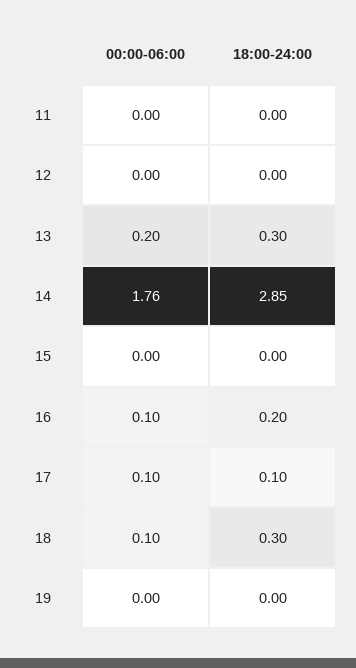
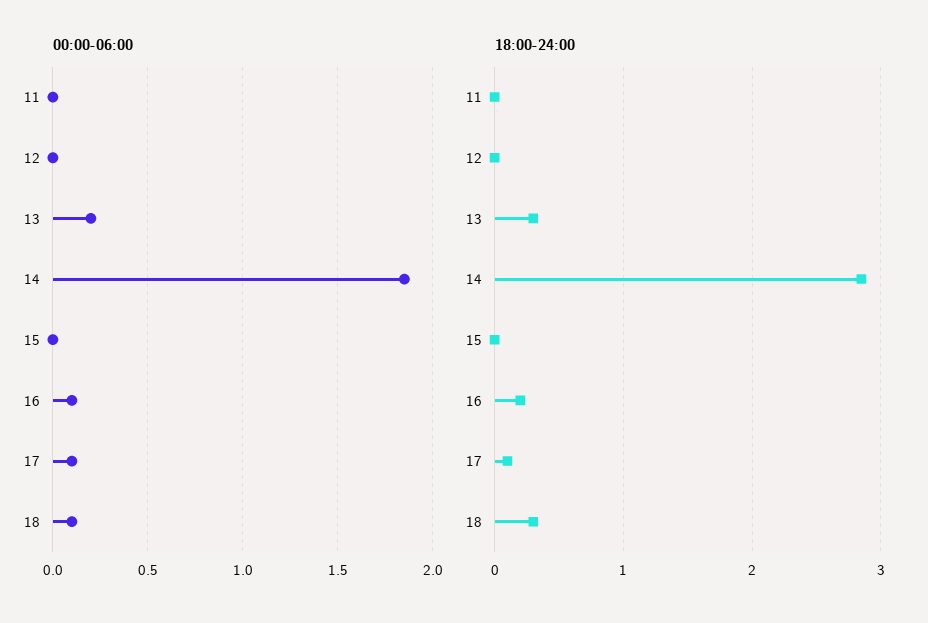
  {
    "00:00-06:00": {
      "11": 0,
      "12": 0,
      "13": 0.2,
-     "14": 1.76,
+     "14": 1.85,
      "15": 0,
      "16": 0.1,
      "17": 0.1,
-     "18": 0.1,
+     "18": 0.1
-     "19": 0
    },
    "18:00-24:00": {
      "11": 0,
      "12": 0,
      "13": 0.3,
      "14": 2.85,
      "15": 0,
      "16": 0.2,
      "17": 0.1,
-     "18": 0.3,
+     "18": 0.3
-     "19": 0
    }
  }

